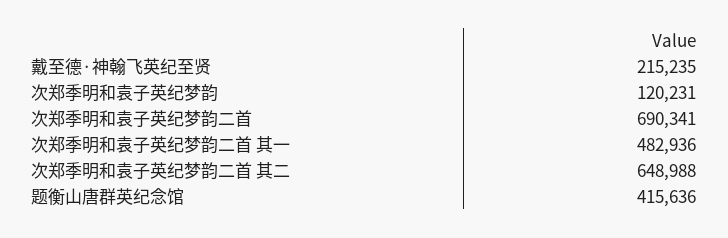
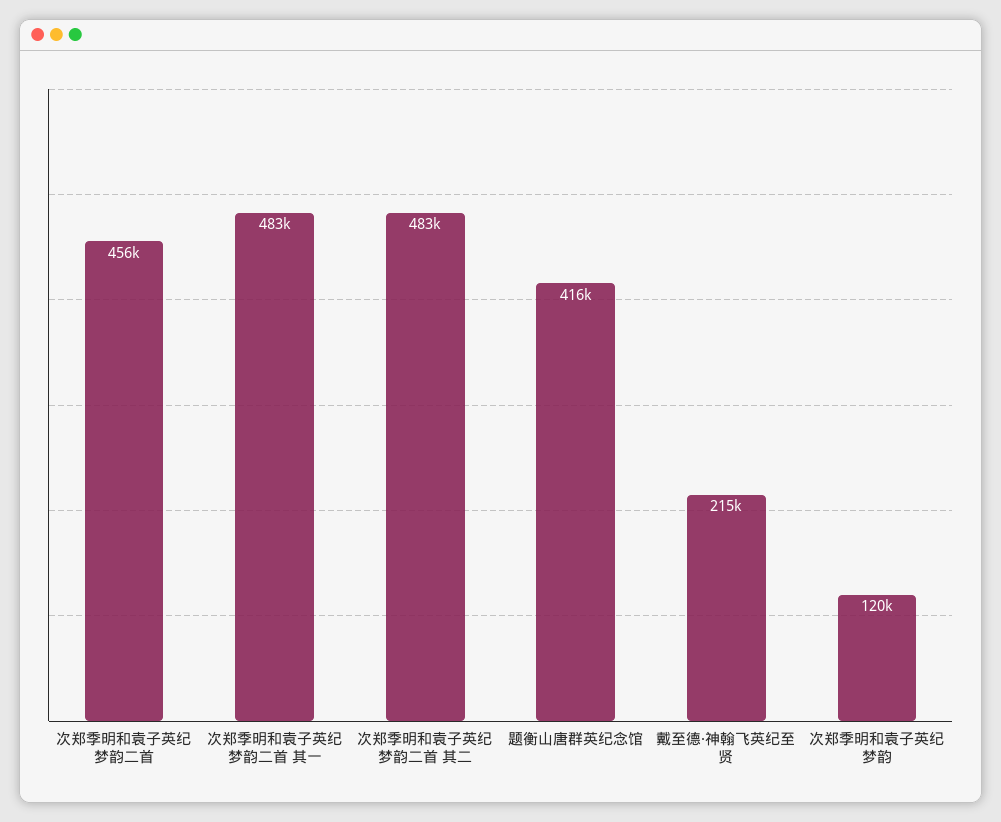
  {
    "戴至德·神翰飞英纪至贤": 215235,
    "次郑季明和袁子英纪梦韵": 120231,
-   "次郑季明和袁子英纪梦韵二首": 690341,
+   "次郑季明和袁子英纪梦韵二首": 456000,
    "次郑季明和袁子英纪梦韵二首 其一": 482936,
-   "次郑季明和袁子英纪梦韵二首 其二": 648988,
+   "次郑季明和袁子英纪梦韵二首 其二": 483000,
    "题衡山唐群英纪念馆": 415636
  }

